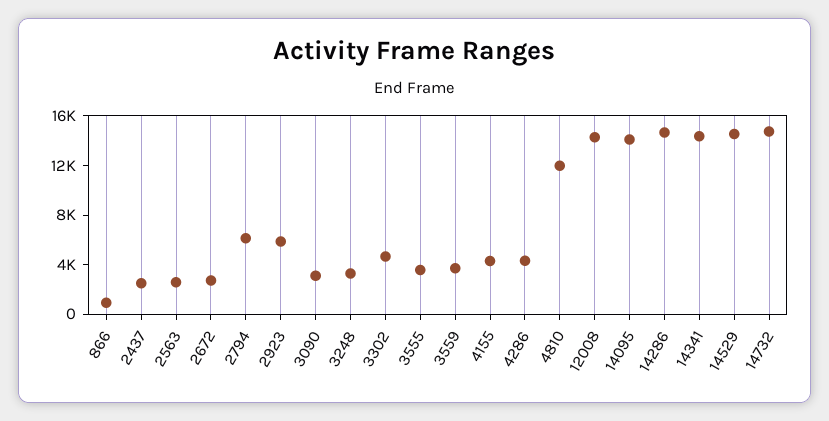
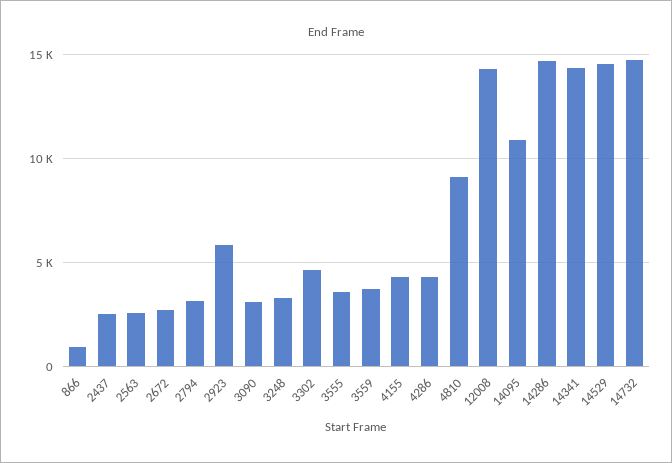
  {
    "866": 1000,
    "2437": 2500,
    "2563": 2500,
    "2672": 2500,
-   "2794": 6000,
+   "2794": 3000,
    "2923": 6000,
    "3090": 3000,
    "3248": 3500,
    "3302": 4500,
    "3555": 3500,
    "3559": 3500,
    "4155": 4500,
    "4286": 4500,
-   "4810": 12000,
+   "4810": 9000,
    "12008": 14500,
-   "14095": 14000,
+   "14095": 11000,
    "14286": 14500,
    "14341": 14500,
    "14529": 14500,
    "14732": 14500
  }

